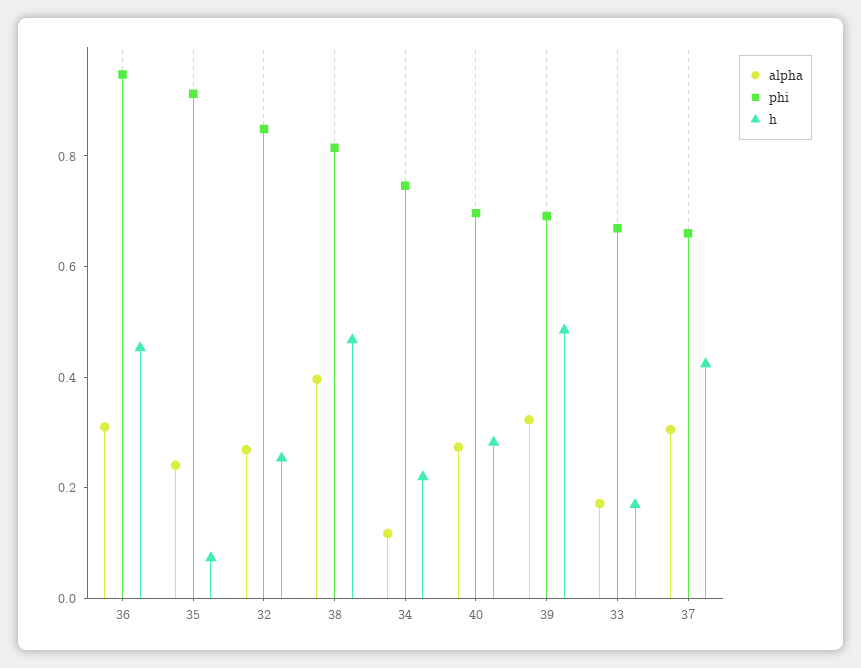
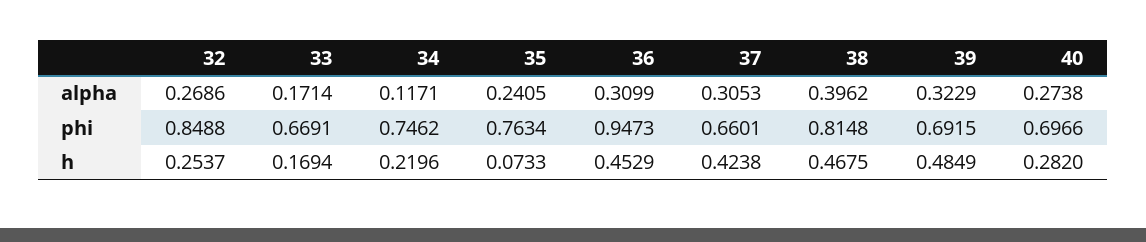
  {
    "alpha": {
      "36": 0.3099,
      "35": 0.2405,
      "32": 0.2686,
      "38": 0.3962,
      "34": 0.1171,
      "40": 0.2738,
      "39": 0.3229,
      "33": 0.1714,
      "37": 0.3053
    },
    "phi": {
      "36": 0.9473,
-     "35": 0.9,
+     "35": 0.7634,
      "32": 0.8488,
      "38": 0.8148,
      "34": 0.7462,
      "40": 0.6966,
      "39": 0.6915,
      "33": 0.6691,
      "37": 0.6601
    },
    "h": {
      "36": 0.4529,
      "35": 0.0733,
      "32": 0.2537,
      "38": 0.4675,
      "34": 0.2196,
      "40": 0.282,
      "39": 0.4849,
      "33": 0.1694,
      "37": 0.4238
    }
  }

